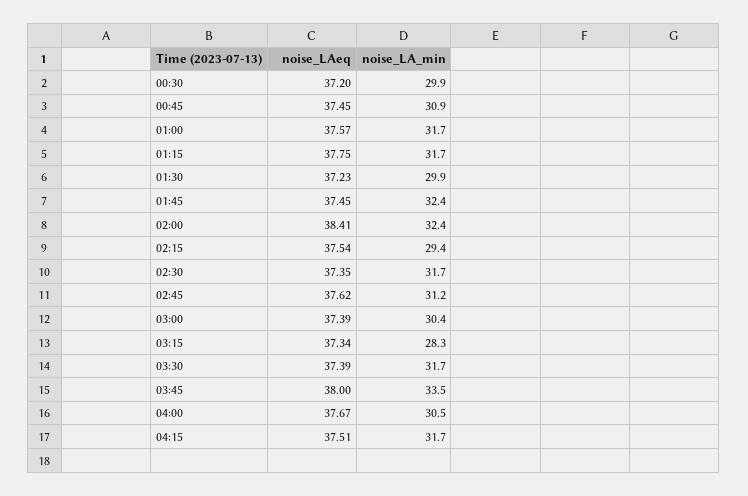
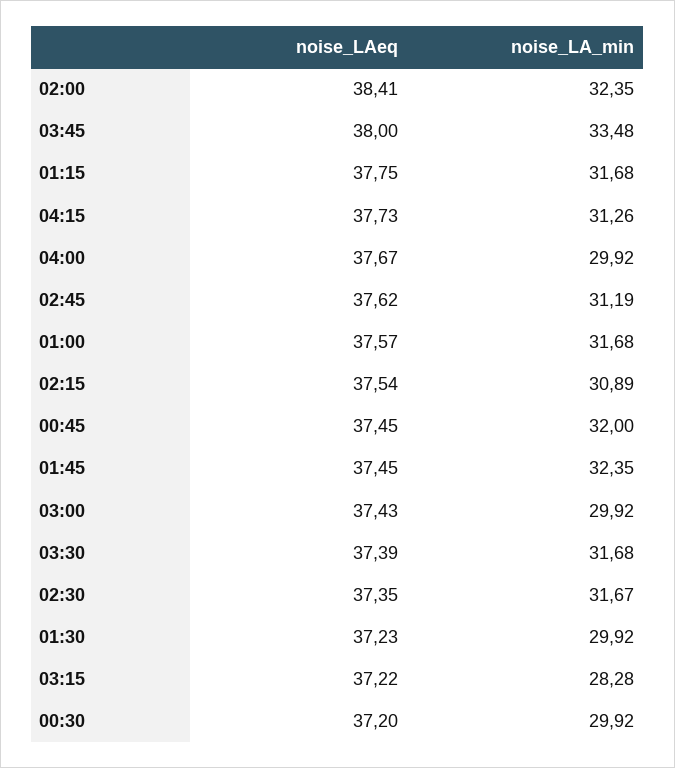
  {
    "noise_LAeq": {
      "00:30": 37.2,
      "00:45": 37.45,
      "01:00": 37.57,
      "01:15": 37.75,
      "01:30": 37.23,
      "01:45": 37.45,
      "02:00": 38.41,
      "02:15": 37.54,
      "02:30": 37.35,
      "02:45": 37.62,
-     "03:00": 37.39,
+     "03:00": 37.43,
-     "03:15": 37.34,
+     "03:15": 37.22,
      "03:30": 37.39,
      "03:45": 38,
      "04:00": 37.67,
-     "04:15": 37.51
+     "04:15": 37.73
    },
    "noise_LA_min": {
      "00:30": 29.92,
-     "00:45": 30.9,
+     "00:45": 32,
      "01:00": 31.68,
      "01:15": 31.68,
      "01:30": 29.92,
      "01:45": 32.35,
      "02:00": 32.35,
-     "02:15": 29.4,
+     "02:15": 30.89,
      "02:30": 31.67,
      "02:45": 31.19,
-     "03:00": 30.4,
+     "03:00": 29.92,
      "03:15": 28.28,
      "03:30": 31.68,
      "03:45": 33.48,
-     "04:00": 30.5,
+     "04:00": 29.92,
-     "04:15": 31.7
+     "04:15": 31.26
    }
  }

